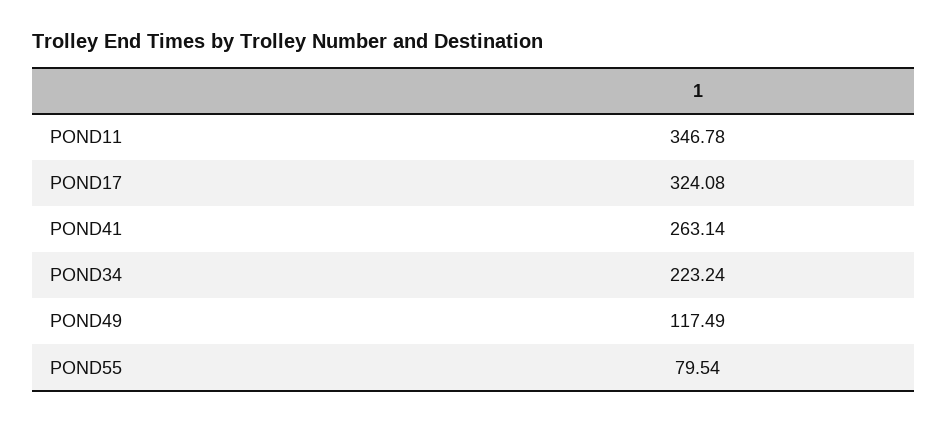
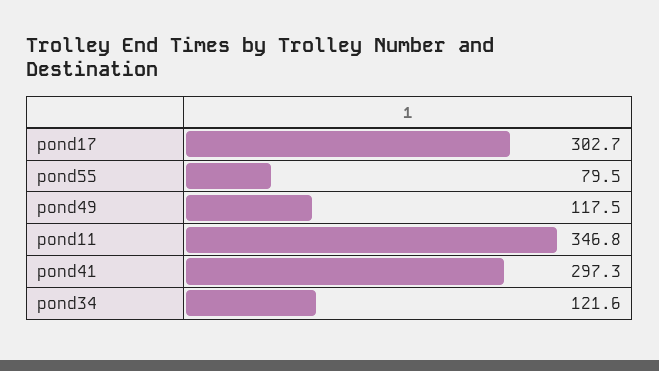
  {
    "POND11": 346.78,
-   "POND17": 324.08,
+   "POND17": 302.7,
-   "POND41": 263.14,
+   "POND41": 297.3,
-   "POND34": 223.24,
+   "POND34": 121.6,
    "POND49": 117.49,
    "POND55": 79.54
  }

